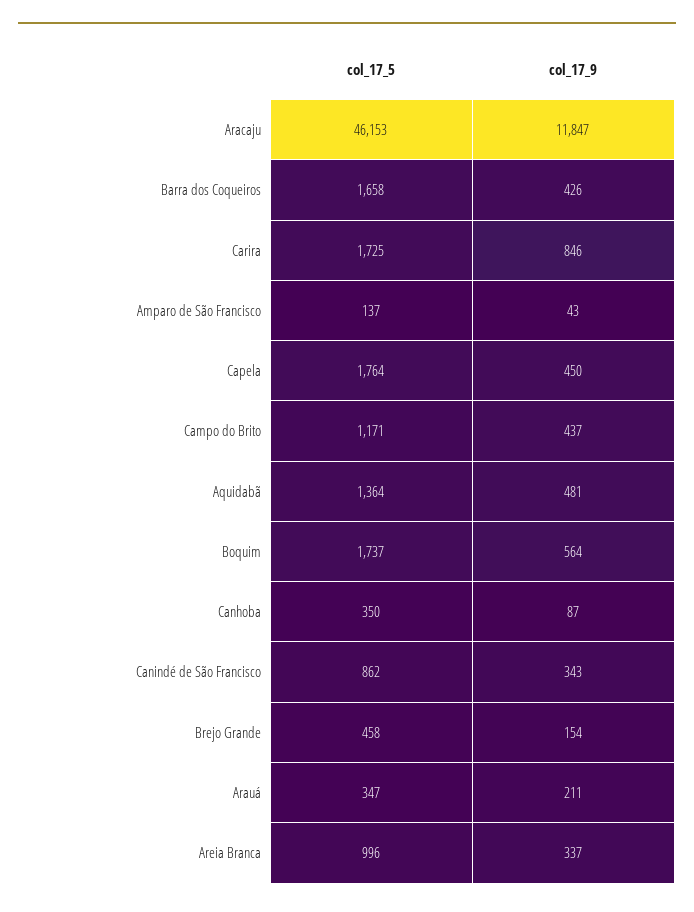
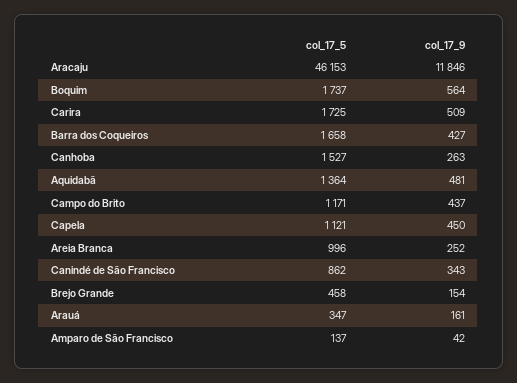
  {
    "col_17_5": {
      "Aracaju": 46153,
      "Barra dos Coqueiros": 1658,
      "Carira": 1725,
      "Amparo de São Francisco": 137,
-     "Capela": 1764,
+     "Capela": 1121,
      "Campo do Brito": 1171,
      "Aquidabã": 1364,
      "Boquim": 1737,
-     "Canhoba": 350,
+     "Canhoba": 1527,
      "Canindé de São Francisco": 862,
      "Brejo Grande": 458,
      "Arauá": 347,
      "Areia Branca": 996
    },
    "col_17_9": {
-     "Aracaju": 11847,
+     "Aracaju": 11846,
-     "Barra dos Coqueiros": 426,
+     "Barra dos Coqueiros": 427,
-     "Carira": 846,
+     "Carira": 509,
-     "Amparo de São Francisco": 43,
+     "Amparo de São Francisco": 42,
      "Capela": 450,
      "Campo do Brito": 437,
      "Aquidabã": 481,
      "Boquim": 564,
-     "Canhoba": 87,
+     "Canhoba": 263,
      "Canindé de São Francisco": 343,
      "Brejo Grande": 154,
-     "Arauá": 211,
+     "Arauá": 161,
-     "Areia Branca": 337
+     "Areia Branca": 252
    }
  }

